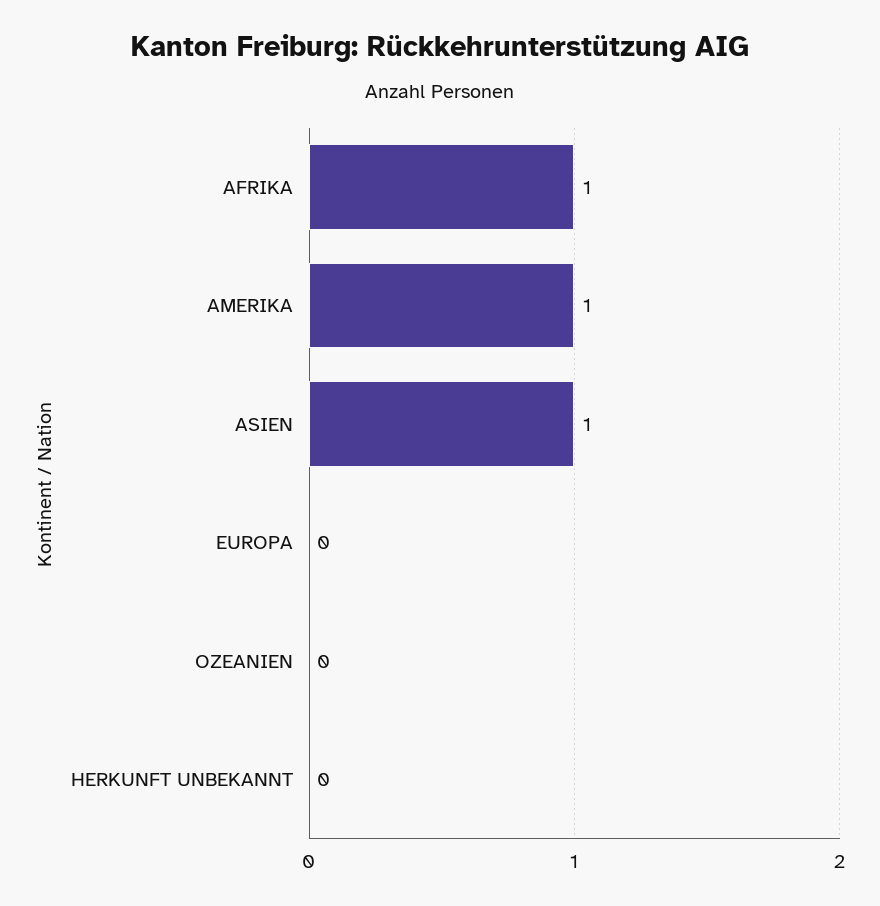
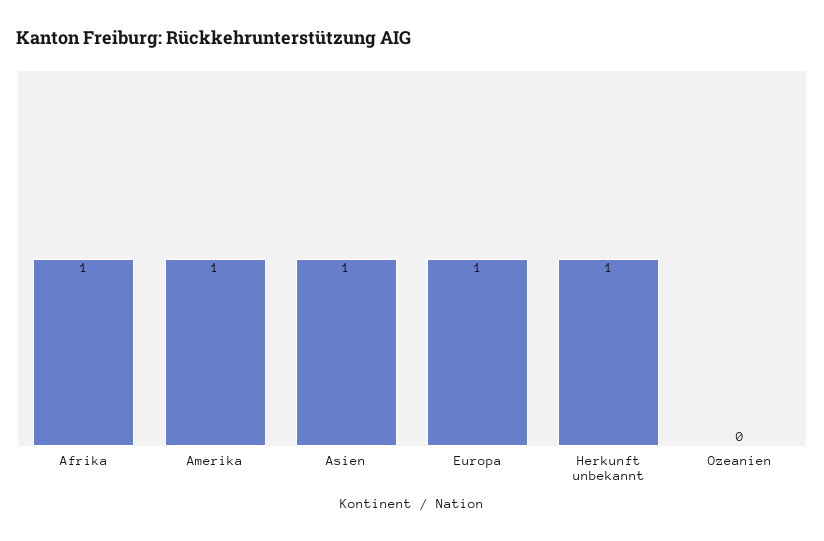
  {
    "AFRIKA": 1,
    "AMERIKA": 1,
    "ASIEN": 1,
-   "EUROPA": 0,
+   "EUROPA": 1,
    "OZEANIEN": 0,
-   "HERKUNFT UNBEKANNT": 0
+   "HERKUNFT UNBEKANNT": 1
  }

